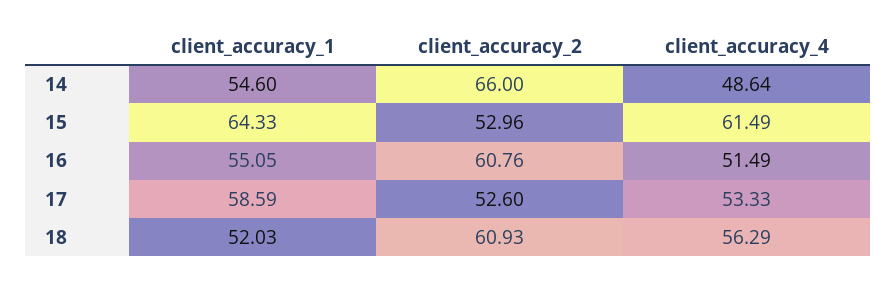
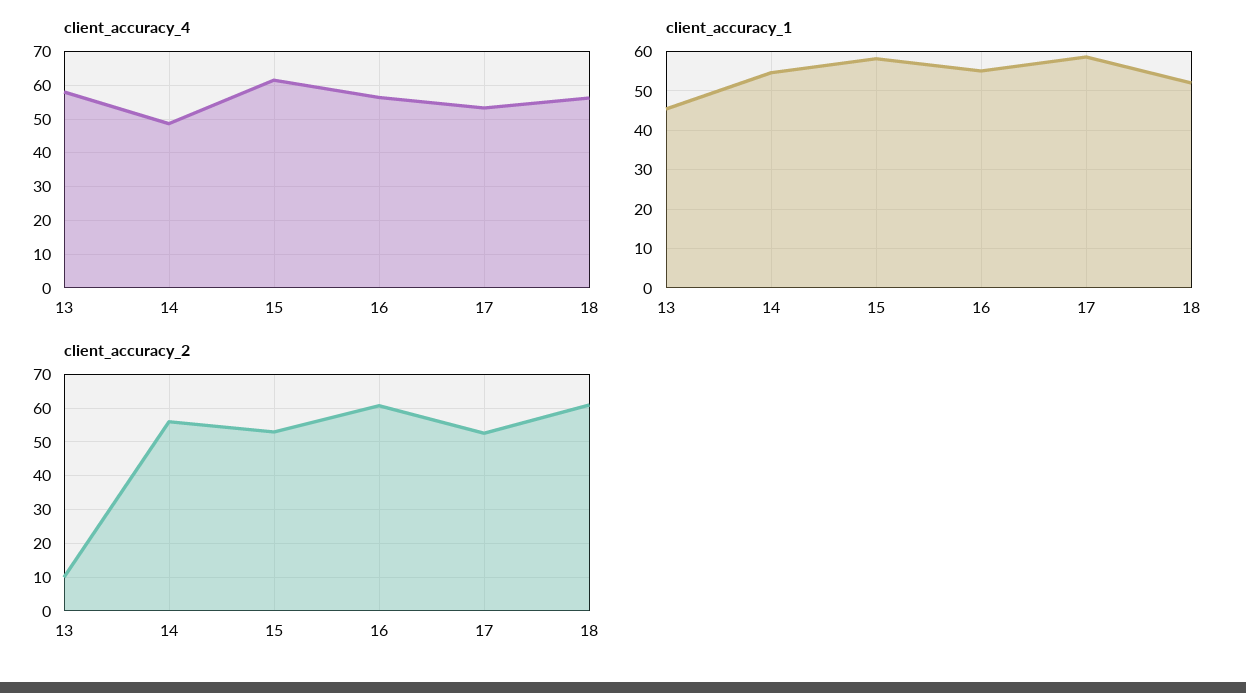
  {
    "client_accuracy_1": {
      "14": 54.6,
-     "15": 64.33,
+     "15": 58,
      "16": 55.05,
      "17": 58.59,
-     "18": 52.03
+     "18": 52.03,
+     "13": 46
    },
    "client_accuracy_2": {
-     "14": 66,
+     "14": 56,
      "15": 52.96,
      "16": 60.76,
      "17": 52.6,
-     "18": 60.93
+     "18": 60.93,
+     "13": 10
    },
    "client_accuracy_4": {
      "14": 48.64,
      "15": 61.49,
-     "16": 51.49,
+     "16": 56,
      "17": 53.33,
-     "18": 56.29
+     "18": 56.29,
+     "13": 58
    }
  }

